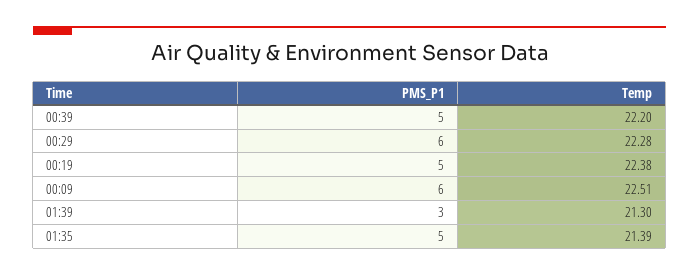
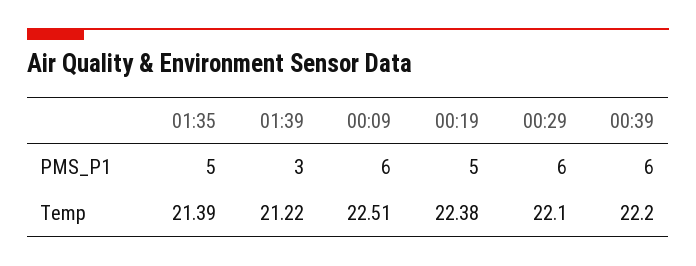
  {
    "PMS_P1": {
-     "00:39": 5,
+     "00:39": 6,
      "00:29": 6,
      "00:19": 5,
      "00:09": 6,
      "01:39": 3,
      "01:35": 5
    },
    "Temp": {
      "00:39": 22.2,
-     "00:29": 22.28,
+     "00:29": 22.1,
      "00:19": 22.38,
      "00:09": 22.51,
-     "01:39": 21.3,
+     "01:39": 21.22,
      "01:35": 21.39
    }
  }

